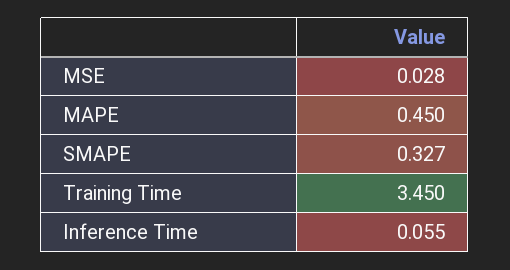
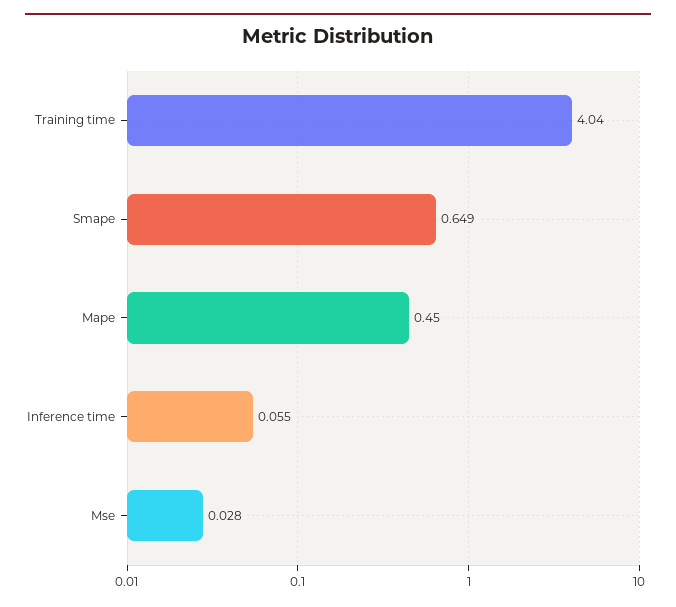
  {
    "MSE": 0.028,
    "MAPE": 0.45,
-   "SMAPE": 0.327,
+   "SMAPE": 0.649,
-   "Training Time": 3.45,
+   "Training Time": 4.04,
    "Inference Time": 0.055
  }

